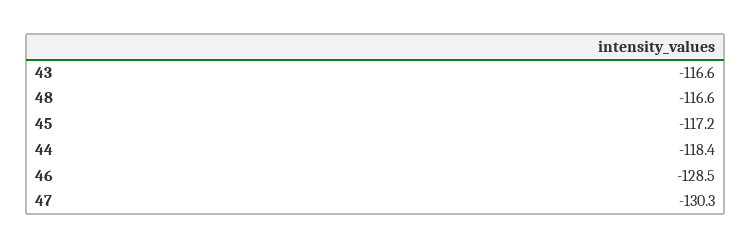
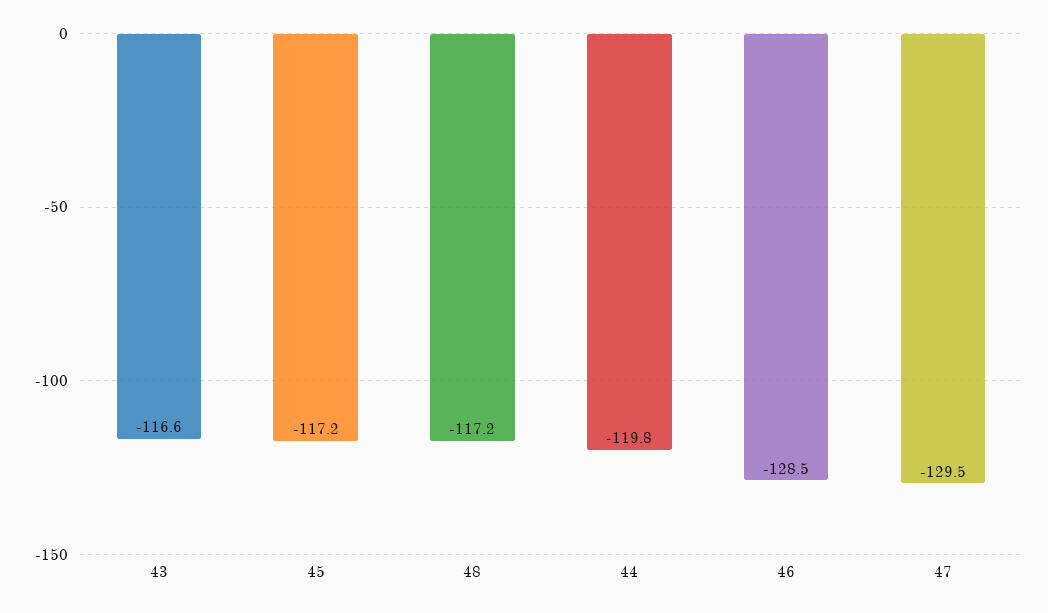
  {
    "43": -116.6,
-   "48": -116.6,
+   "48": -117.2,
    "45": -117.2,
-   "44": -118.4,
+   "44": -119.8,
    "46": -128.5,
-   "47": -130.3
+   "47": -129.5
  }

